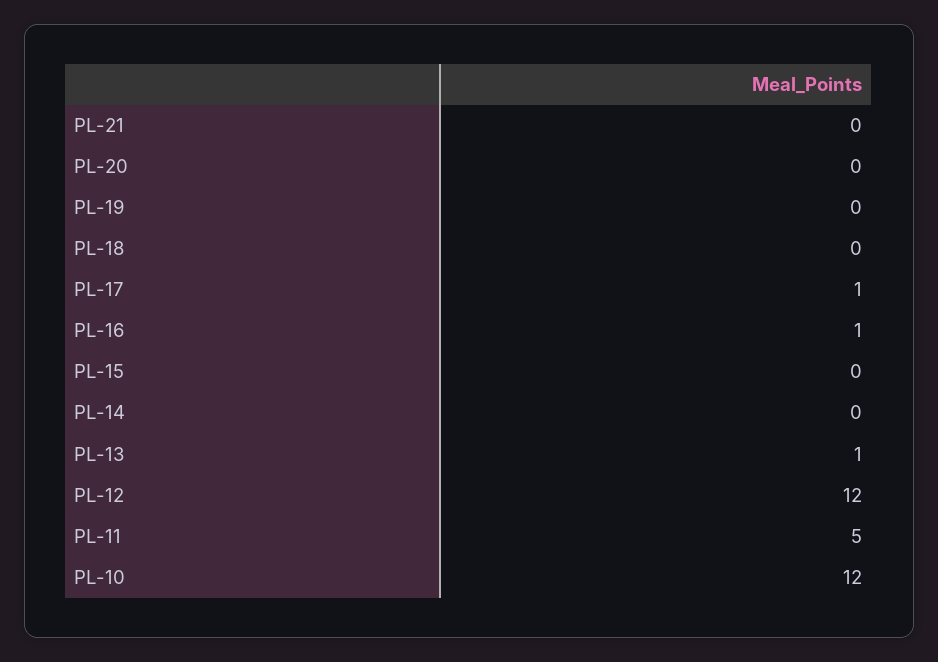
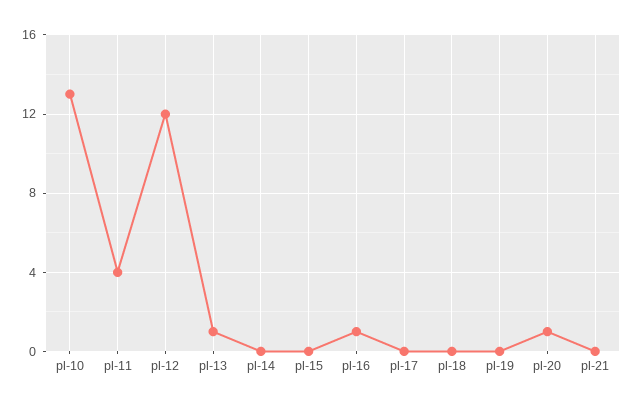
  {
    "PL-21": 0,
-   "PL-20": 0,
+   "PL-20": 1,
    "PL-19": 0,
    "PL-18": 0,
-   "PL-17": 1,
+   "PL-17": 0,
    "PL-16": 1,
    "PL-15": 0,
    "PL-14": 0,
    "PL-13": 1,
    "PL-12": 12,
-   "PL-11": 5,
+   "PL-11": 4,
-   "PL-10": 12
+   "PL-10": 13
  }

